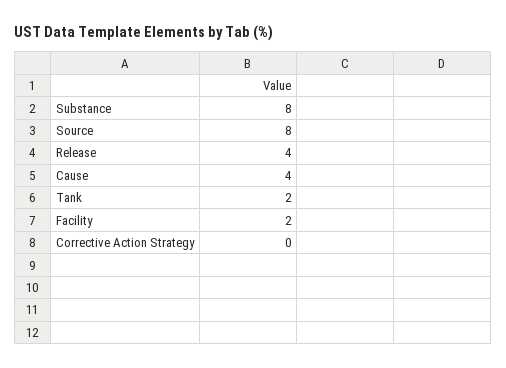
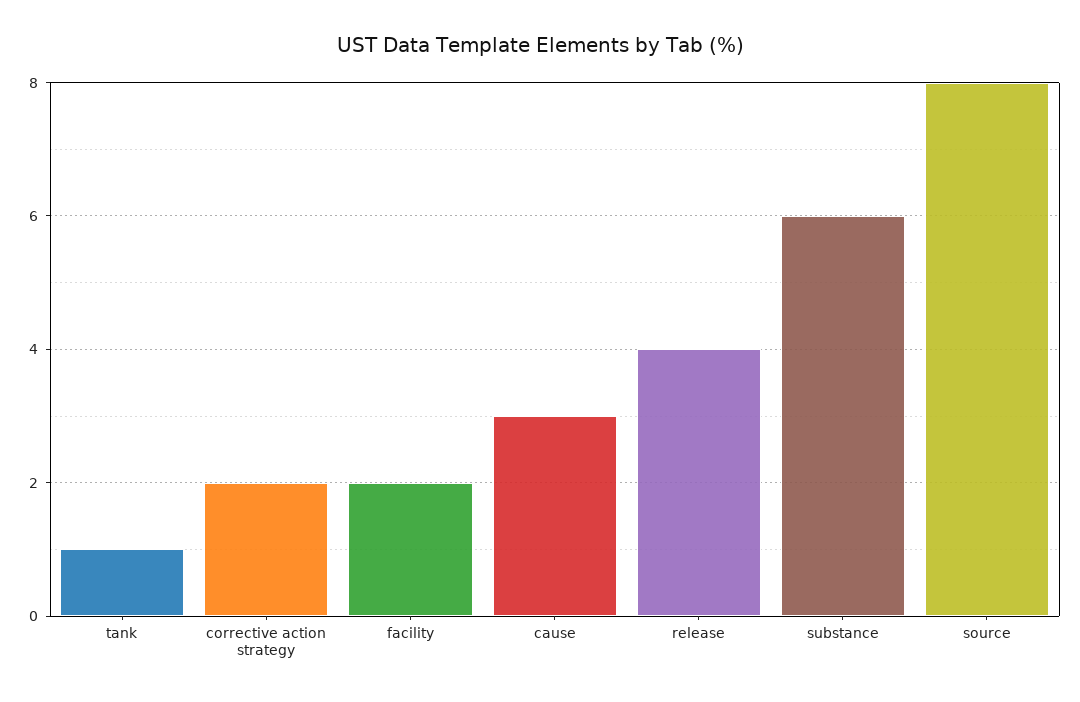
  {
-   "Substance": 8,
+   "Substance": 6,
    "Source": 8,
    "Release": 4,
-   "Cause": 4,
+   "Cause": 3,
-   "Tank": 2,
+   "Tank": 1,
    "Facility": 2,
-   "Corrective Action Strategy": 0
+   "Corrective Action Strategy": 2
  }

